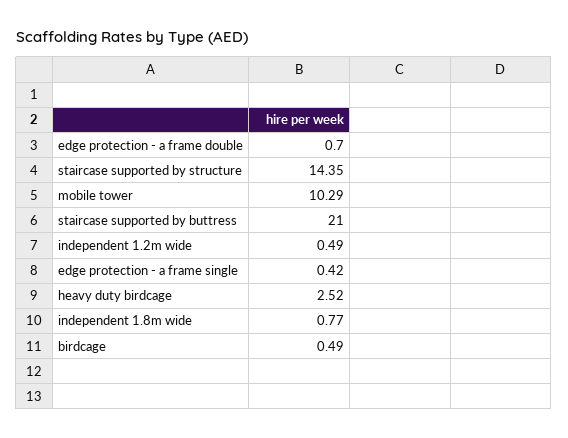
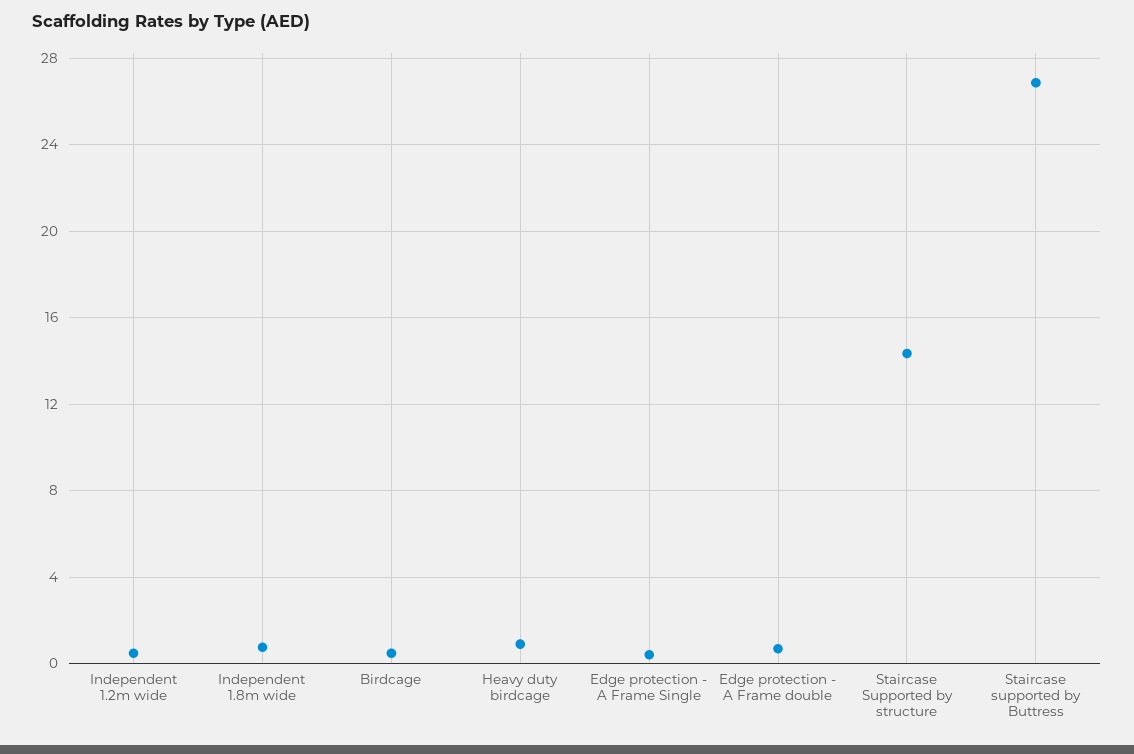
  {
    "edge protection - a frame double": 0.7,
    "staircase supported by structure": 14.35,
-   "mobile tower": 10.29,
-   "staircase supported by buttress": 21,
+   "staircase supported by buttress": 27,
    "independent 1.2m wide": 0.49,
    "edge protection - a frame single": 0.42,
-   "heavy duty birdcage": 2.52,
+   "heavy duty birdcage": 1,
    "independent 1.8m wide": 0.77,
    "birdcage": 0.49
  }

